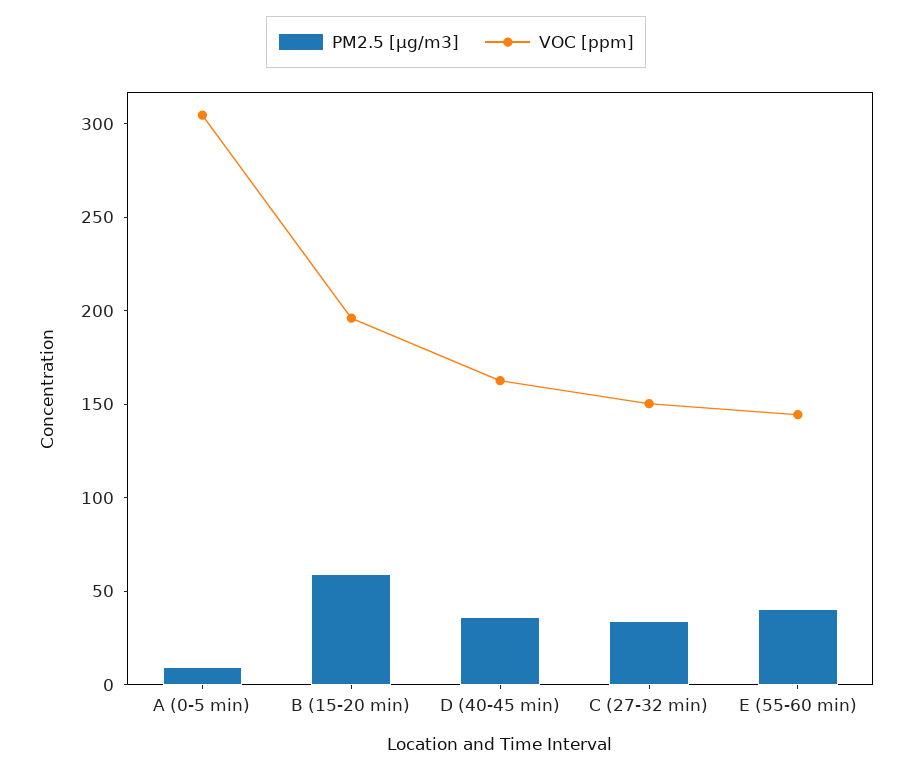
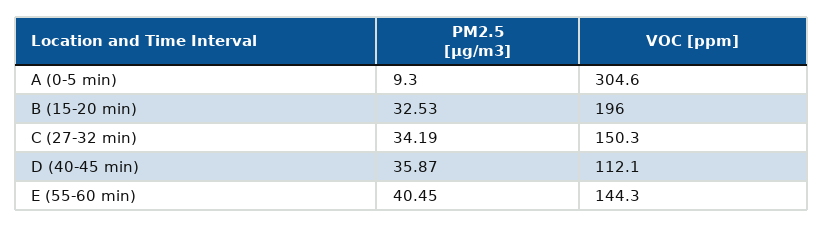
  {
    "PM2.5 [µg/m3]": {
      "A (0-5 min)": 9.3,
-     "B (15-20 min)": 60,
+     "B (15-20 min)": 32.53,
      "D (40-45 min)": 35.87,
      "C (27-32 min)": 34.19,
      "E (55-60 min)": 40.45
    },
    "VOC [ppm]": {
      "A (0-5 min)": 304.6,
      "B (15-20 min)": 196,
-     "D (40-45 min)": 160,
+     "D (40-45 min)": 112.1,
      "C (27-32 min)": 150.3,
      "E (55-60 min)": 144.3
    }
  }

